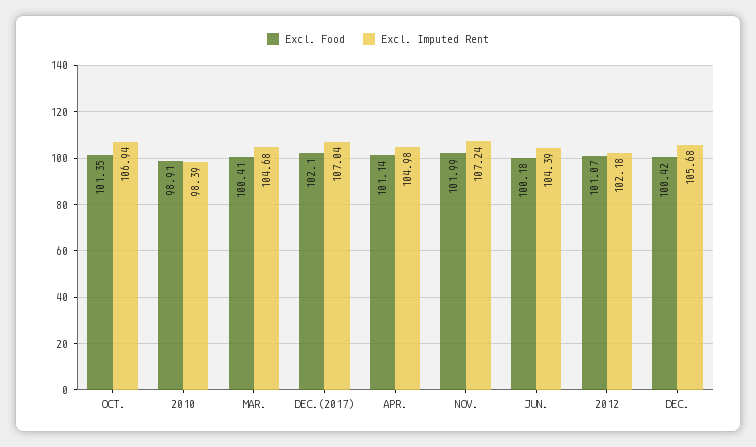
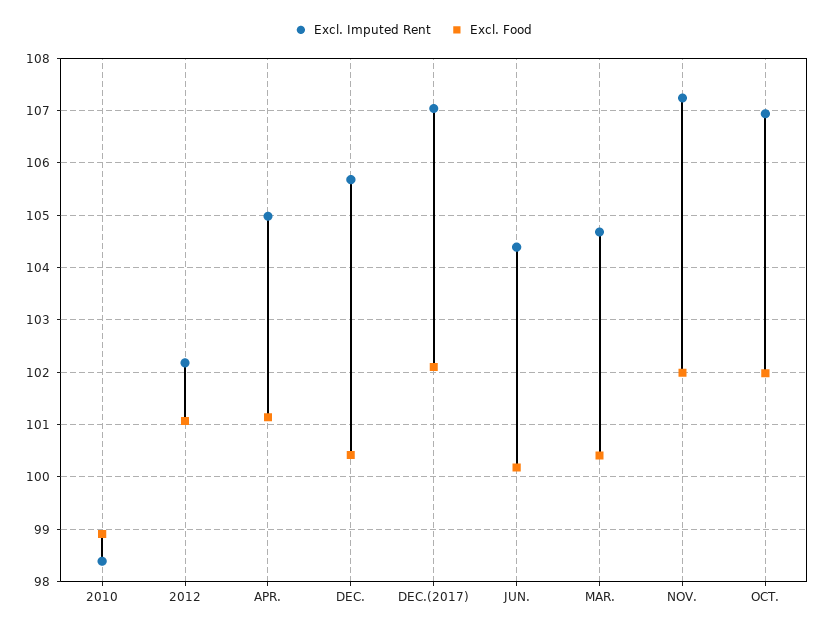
  {
    "Excl. Food": {
-     "OCT.": 101.35,
+     "OCT.": 102,
      "2010": 98.91,
      "MAR.": 100.41,
      "DEC.(2017)": 102.1,
      "APR.": 101.14,
      "NOV.": 101.99,
      "JUN.": 100.18,
      "2012": 101.07,
      "DEC.": 100.42
    },
    "Excl. Imputed Rent": {
      "OCT.": 106.94,
      "2010": 98.39,
      "MAR.": 104.68,
      "DEC.(2017)": 107.04,
      "APR.": 104.98,
      "NOV.": 107.24,
      "JUN.": 104.39,
      "2012": 102.18,
      "DEC.": 105.68
    }
  }

